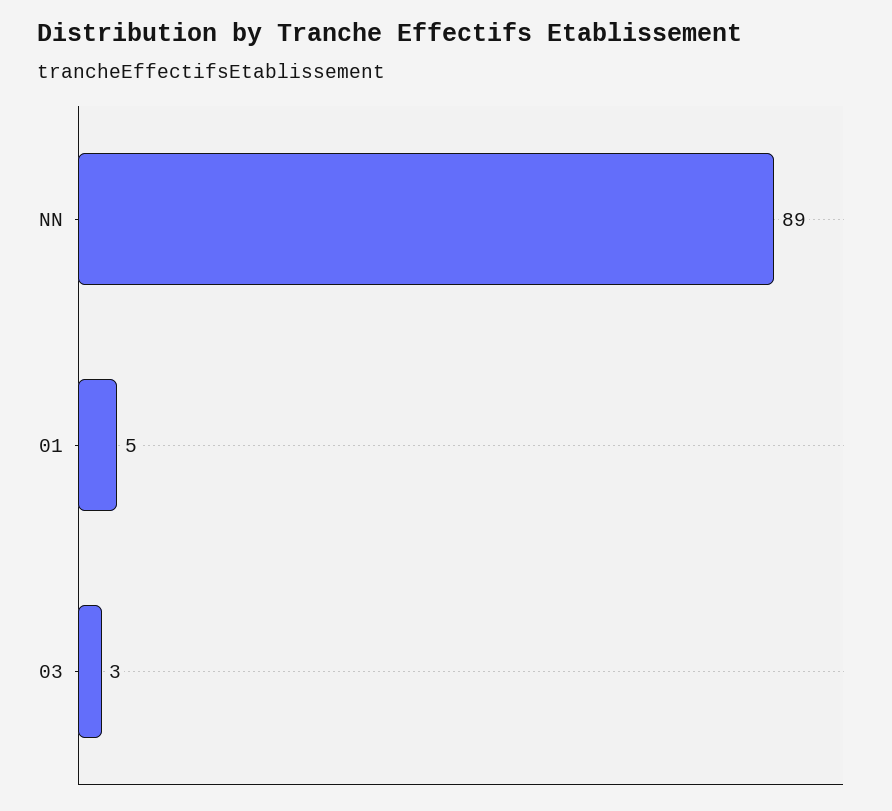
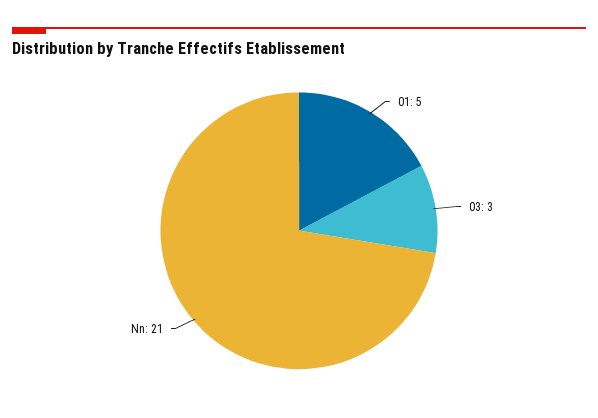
  {
-   "NN": 89,
+   "NN": 21,
    "01": 5,
    "03": 3
  }

